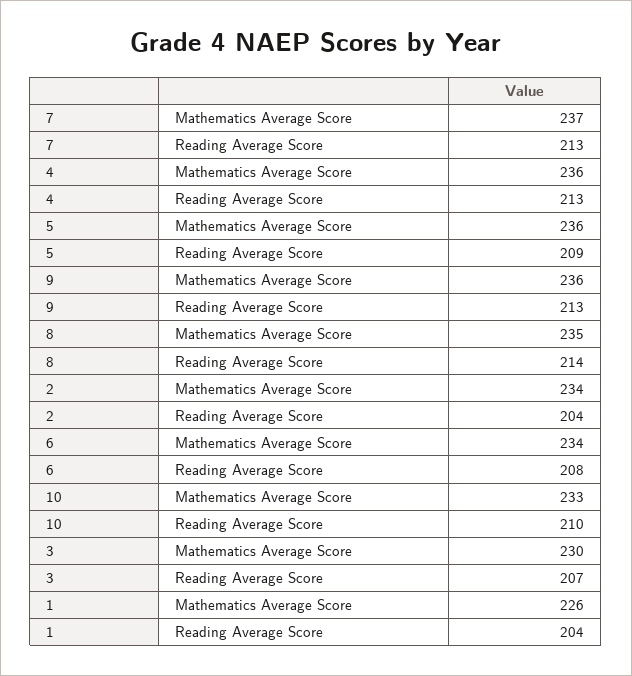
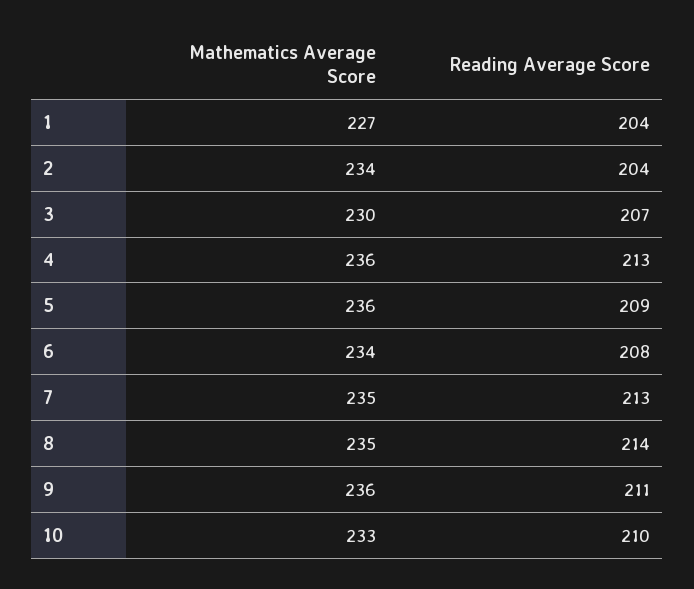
  {
    "7": {
-     "Mathematics Average Score": 237,
+     "Mathematics Average Score": 235,
      "Reading Average Score": 213
    },
    "4": {
      "Mathematics Average Score": 236,
      "Reading Average Score": 213
    },
    "5": {
      "Mathematics Average Score": 236,
      "Reading Average Score": 209
    },
    "9": {
      "Mathematics Average Score": 236,
-     "Reading Average Score": 213
+     "Reading Average Score": 211
    },
    "8": {
      "Mathematics Average Score": 235,
      "Reading Average Score": 214
    },
    "2": {
      "Mathematics Average Score": 234,
      "Reading Average Score": 204
    },
    "6": {
      "Mathematics Average Score": 234,
      "Reading Average Score": 208
    },
    "10": {
      "Mathematics Average Score": 233,
      "Reading Average Score": 210
    },
    "3": {
      "Mathematics Average Score": 230,
      "Reading Average Score": 207
    },
    "1": {
-     "Mathematics Average Score": 226,
+     "Mathematics Average Score": 227,
      "Reading Average Score": 204
    }
  }

